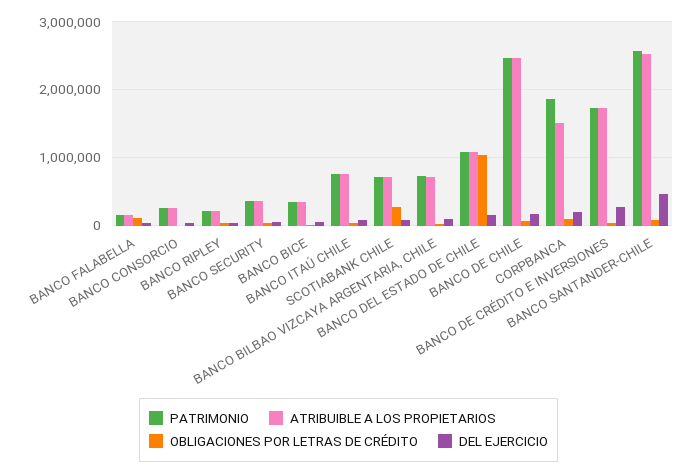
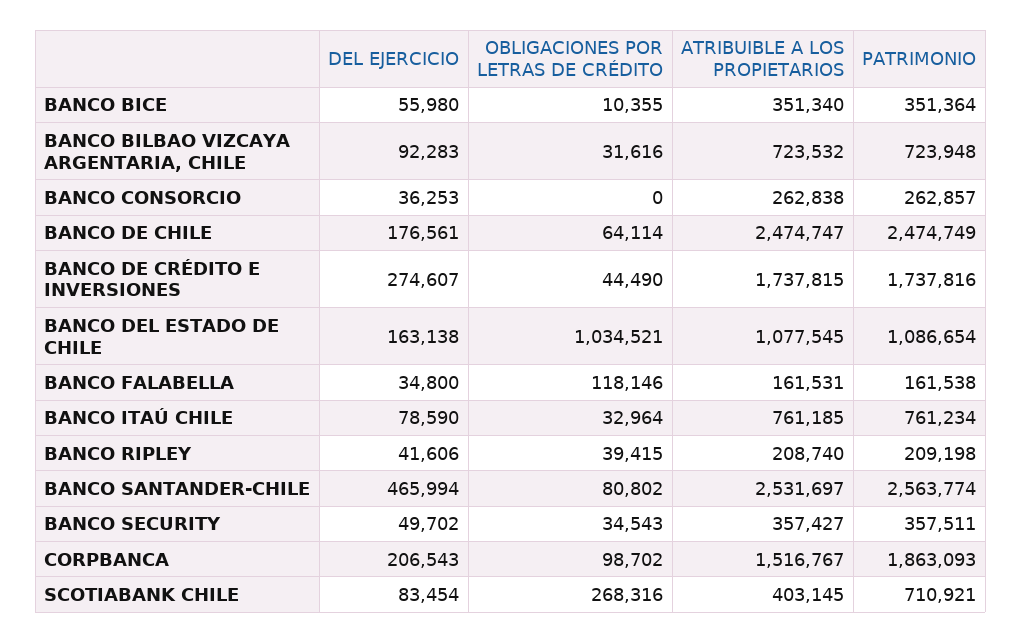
  {
    "PATRIMONIO": {
      "BANCO FALABELLA": 161538,
      "BANCO CONSORCIO": 262857,
      "BANCO RIPLEY": 209198,
      "BANCO SECURITY": 357511,
      "BANCO BICE": 351364,
      "BANCO ITAÚ CHILE": 761234,
      "SCOTIABANK CHILE": 710921,
      "BANCO BILBAO VIZCAYA ARGENTARIA, CHILE": 723948,
      "BANCO DEL ESTADO DE CHILE": 1086654,
      "BANCO DE CHILE": 2474749,
      "CORPBANCA": 1863093,
      "BANCO DE CRÉDITO E INVERSIONES": 1737816,
      "BANCO SANTANDER-CHILE": 2563774
    },
    "ATRIBUIBLE A LOS PROPIETARIOS": {
      "BANCO FALABELLA": 161531,
      "BANCO CONSORCIO": 262838,
      "BANCO RIPLEY": 208740,
      "BANCO SECURITY": 357427,
      "BANCO BICE": 351340,
      "BANCO ITAÚ CHILE": 761185,
-     "SCOTIABANK CHILE": 700000,
+     "SCOTIABANK CHILE": 403145,
      "BANCO BILBAO VIZCAYA ARGENTARIA, CHILE": 723532,
      "BANCO DEL ESTADO DE CHILE": 1077545,
      "BANCO DE CHILE": 2474747,
      "CORPBANCA": 1516767,
      "BANCO DE CRÉDITO E INVERSIONES": 1737815,
      "BANCO SANTANDER-CHILE": 2531697
    },
    "OBLIGACIONES POR LETRAS DE CRÉDITO": {
      "BANCO FALABELLA": 118146,
      "BANCO CONSORCIO": 0,
      "BANCO RIPLEY": 39415,
      "BANCO SECURITY": 34543,
      "BANCO BICE": 10355,
      "BANCO ITAÚ CHILE": 32964,
      "SCOTIABANK CHILE": 268316,
      "BANCO BILBAO VIZCAYA ARGENTARIA, CHILE": 31616,
      "BANCO DEL ESTADO DE CHILE": 1034521,
      "BANCO DE CHILE": 64114,
      "CORPBANCA": 98702,
      "BANCO DE CRÉDITO E INVERSIONES": 44490,
      "BANCO SANTANDER-CHILE": 80802
    },
    "DEL EJERCICIO": {
      "BANCO FALABELLA": 34800,
      "BANCO CONSORCIO": 36253,
      "BANCO RIPLEY": 41606,
      "BANCO SECURITY": 49702,
      "BANCO BICE": 55980,
      "BANCO ITAÚ CHILE": 78590,
      "SCOTIABANK CHILE": 83454,
      "BANCO BILBAO VIZCAYA ARGENTARIA, CHILE": 92283,
      "BANCO DEL ESTADO DE CHILE": 163138,
      "BANCO DE CHILE": 176561,
      "CORPBANCA": 206543,
      "BANCO DE CRÉDITO E INVERSIONES": 274607,
      "BANCO SANTANDER-CHILE": 465994
    }
  }

